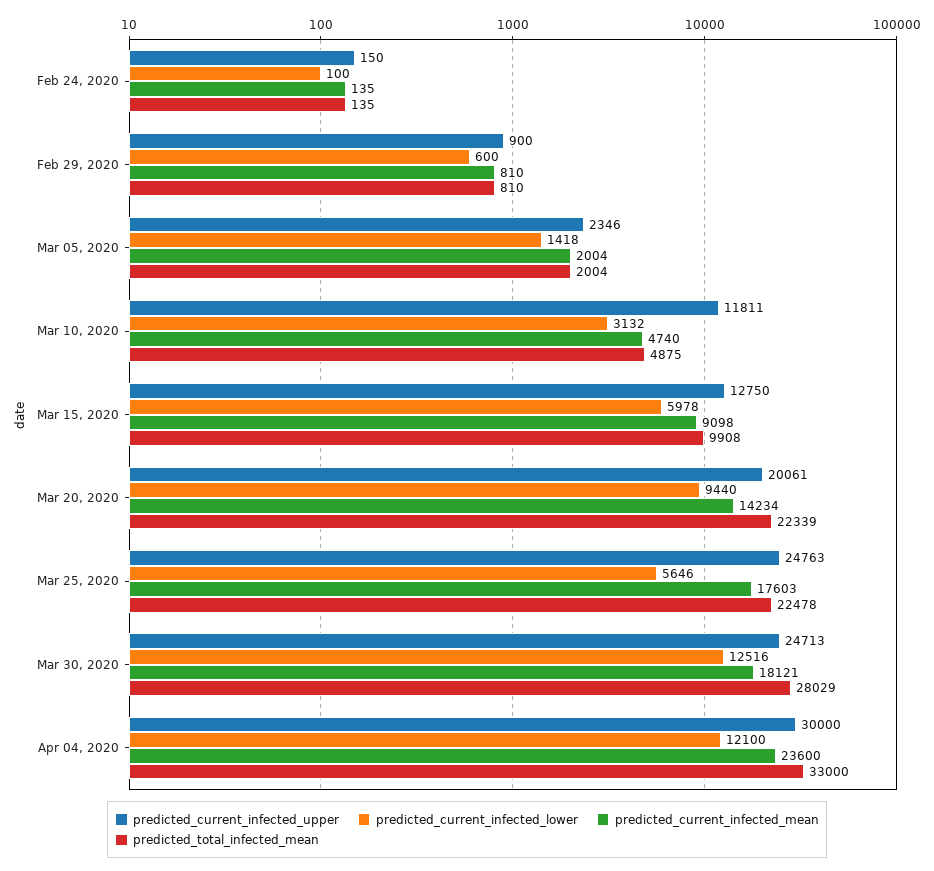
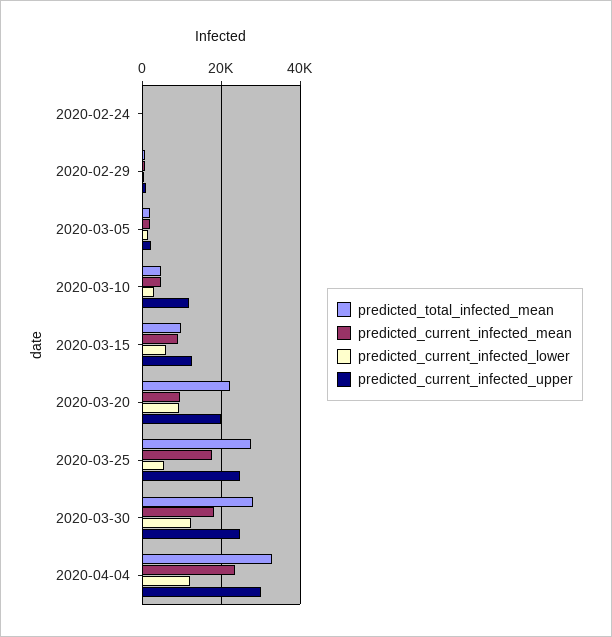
  {
    "predicted_current_infected_upper": {
      "Feb 24, 2020": 150,
      "Feb 29, 2020": 900,
      "Mar 05, 2020": 2346,
      "Mar 10, 2020": 11811,
      "Mar 15, 2020": 12750,
      "Mar 20, 2020": 20061,
      "Mar 25, 2020": 24763,
      "Mar 30, 2020": 24713,
      "Apr 04, 2020": 30000
    },
    "predicted_current_infected_lower": {
      "Feb 24, 2020": 100,
      "Feb 29, 2020": 600,
      "Mar 05, 2020": 1418,
      "Mar 10, 2020": 3132,
      "Mar 15, 2020": 5978,
      "Mar 20, 2020": 9440,
      "Mar 25, 2020": 5646,
      "Mar 30, 2020": 12516,
      "Apr 04, 2020": 12100
    },
    "predicted_current_infected_mean": {
      "Feb 24, 2020": 135,
      "Feb 29, 2020": 810,
      "Mar 05, 2020": 2004,
      "Mar 10, 2020": 4740,
      "Mar 15, 2020": 9098,
-     "Mar 20, 2020": 14234,
+     "Mar 20, 2020": 10000,
      "Mar 25, 2020": 17603,
      "Mar 30, 2020": 18121,
      "Apr 04, 2020": 23600
    },
    "predicted_total_infected_mean": {
      "Feb 24, 2020": 135,
      "Feb 29, 2020": 810,
      "Mar 05, 2020": 2004,
      "Mar 10, 2020": 4875,
      "Mar 15, 2020": 9908,
      "Mar 20, 2020": 22339,
-     "Mar 25, 2020": 22478,
+     "Mar 25, 2020": 28000,
      "Mar 30, 2020": 28029,
      "Apr 04, 2020": 33000
    }
  }

